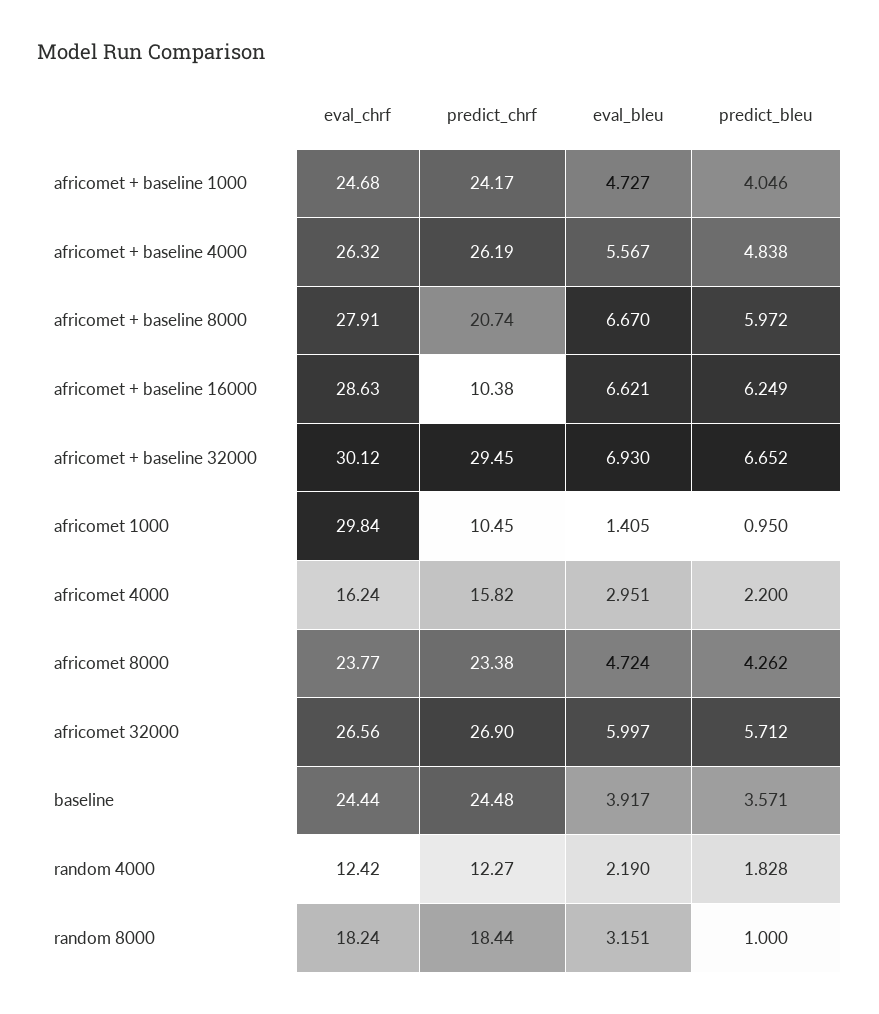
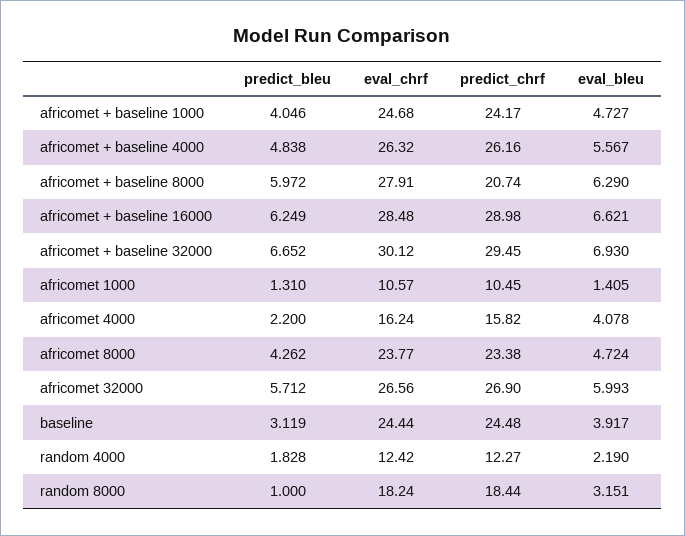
  {
    "eval_chrf": {
      "africomet + baseline 1000": 24.68,
      "africomet + baseline 4000": 26.32,
      "africomet + baseline 8000": 27.91,
-     "africomet + baseline 16000": 28.63,
+     "africomet + baseline 16000": 28.48,
      "africomet + baseline 32000": 30.12,
-     "africomet 1000": 29.84,
+     "africomet 1000": 10.57,
      "africomet 4000": 16.24,
      "africomet 8000": 23.77,
      "africomet 32000": 26.56,
      "baseline": 24.44,
      "random 4000": 12.42,
      "random 8000": 18.24
    },
    "predict_chrf": {
      "africomet + baseline 1000": 24.17,
-     "africomet + baseline 4000": 26.19,
+     "africomet + baseline 4000": 26.16,
      "africomet + baseline 8000": 20.74,
-     "africomet + baseline 16000": 10.38,
+     "africomet + baseline 16000": 28.98,
      "africomet + baseline 32000": 29.45,
      "africomet 1000": 10.45,
      "africomet 4000": 15.82,
      "africomet 8000": 23.38,
      "africomet 32000": 26.9,
      "baseline": 24.48,
      "random 4000": 12.27,
      "random 8000": 18.44
    },
    "eval_bleu": {
      "africomet + baseline 1000": 4.727,
      "africomet + baseline 4000": 5.567,
-     "africomet + baseline 8000": 6.67,
+     "africomet + baseline 8000": 6.29,
      "africomet + baseline 16000": 6.621,
      "africomet + baseline 32000": 6.93,
      "africomet 1000": 1.405,
-     "africomet 4000": 2.951,
+     "africomet 4000": 4.078,
      "africomet 8000": 4.724,
-     "africomet 32000": 5.997,
+     "africomet 32000": 5.993,
      "baseline": 3.917,
      "random 4000": 2.19,
      "random 8000": 3.151
    },
    "predict_bleu": {
      "africomet + baseline 1000": 4.046,
      "africomet + baseline 4000": 4.838,
      "africomet + baseline 8000": 5.972,
      "africomet + baseline 16000": 6.249,
      "africomet + baseline 32000": 6.652,
-     "africomet 1000": 0.95,
+     "africomet 1000": 1.31,
      "africomet 4000": 2.2,
      "africomet 8000": 4.262,
      "africomet 32000": 5.712,
-     "baseline": 3.571,
+     "baseline": 3.119,
      "random 4000": 1.828,
      "random 8000": 1
    }
  }

